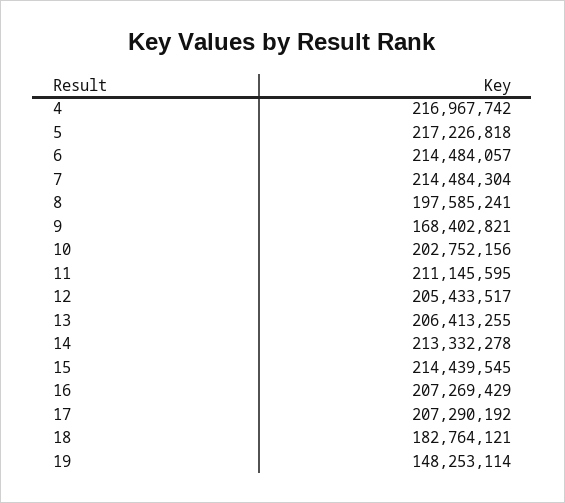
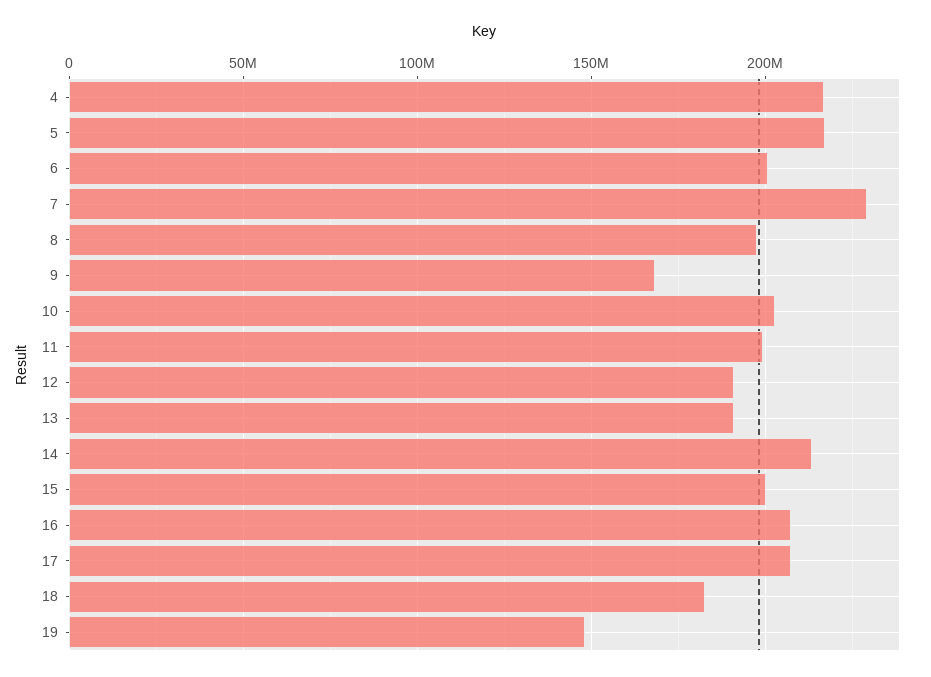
  {
    "4": 216967742,
    "5": 217226818,
-   "6": 214484057,
+   "6": 200000000,
-   "7": 214484304,
+   "7": 230000000,
    "8": 197585241,
    "9": 168402821,
    "10": 202752156,
-   "11": 211145595,
+   "11": 200000000,
-   "12": 205433517,
+   "12": 190000000,
-   "13": 206413255,
+   "13": 190000000,
    "14": 213332278,
-   "15": 214439545,
+   "15": 200000000,
    "16": 207269429,
    "17": 207290192,
    "18": 182764121,
    "19": 148253114
  }

